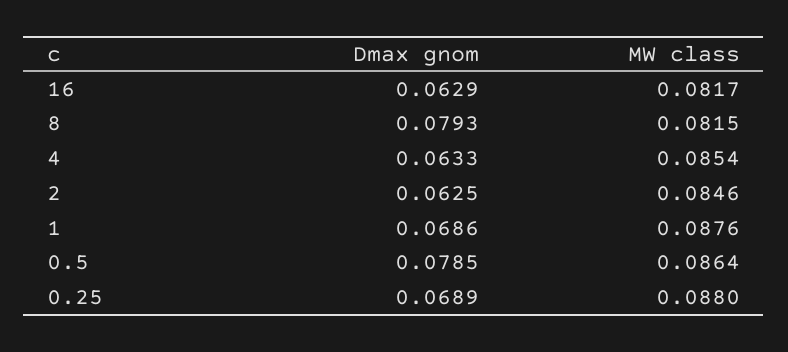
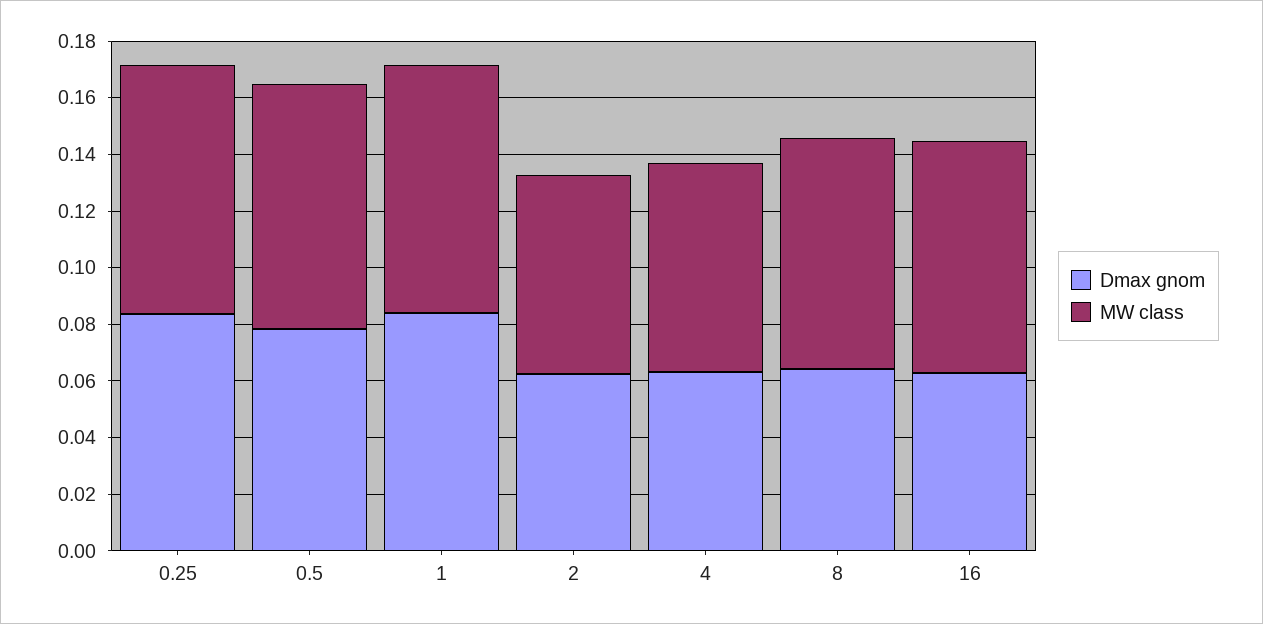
  {
    "Dmax gnom": {
      "16": 0.0629,
-     "8": 0.0793,
+     "8": 0.065,
      "4": 0.0633,
      "2": 0.0625,
-     "1": 0.0686,
+     "1": 0.085,
      "0.5": 0.0785,
-     "0.25": 0.0689
+     "0.25": 0.085
    },
    "MW class": {
      "16": 0.0817,
      "8": 0.0815,
-     "4": 0.0854,
+     "4": 0.075,
-     "2": 0.0846,
+     "2": 0.07,
      "1": 0.0876,
      "0.5": 0.0864,
      "0.25": 0.088
    }
  }

